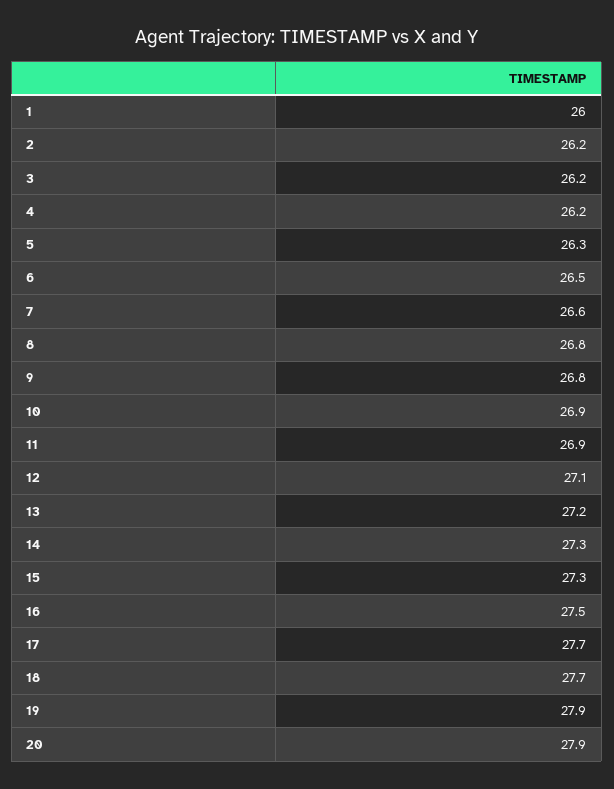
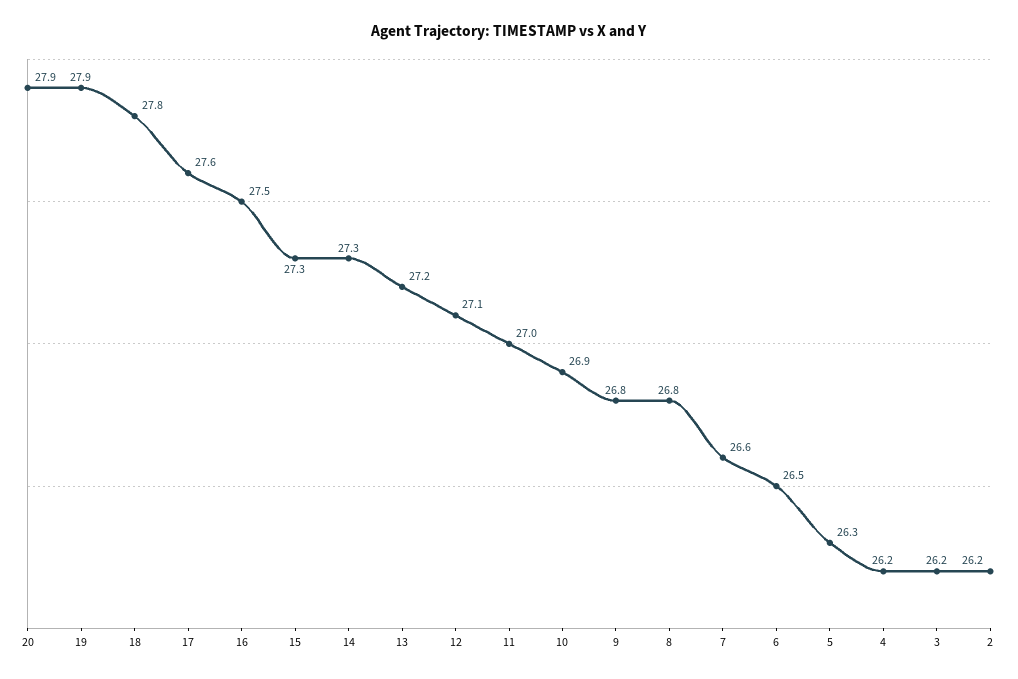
  {
-   "1": 26,
    "2": 26.2,
    "3": 26.2,
    "4": 26.2,
    "5": 26.3,
    "6": 26.5,
    "7": 26.6,
    "8": 26.8,
    "9": 26.8,
    "10": 26.9,
-   "11": 26.9,
+   "11": 27,
    "12": 27.1,
    "13": 27.2,
    "14": 27.3,
    "15": 27.3,
    "16": 27.5,
-   "17": 27.7,
+   "17": 27.6,
-   "18": 27.7,
+   "18": 27.8,
    "19": 27.9,
    "20": 27.9
  }

